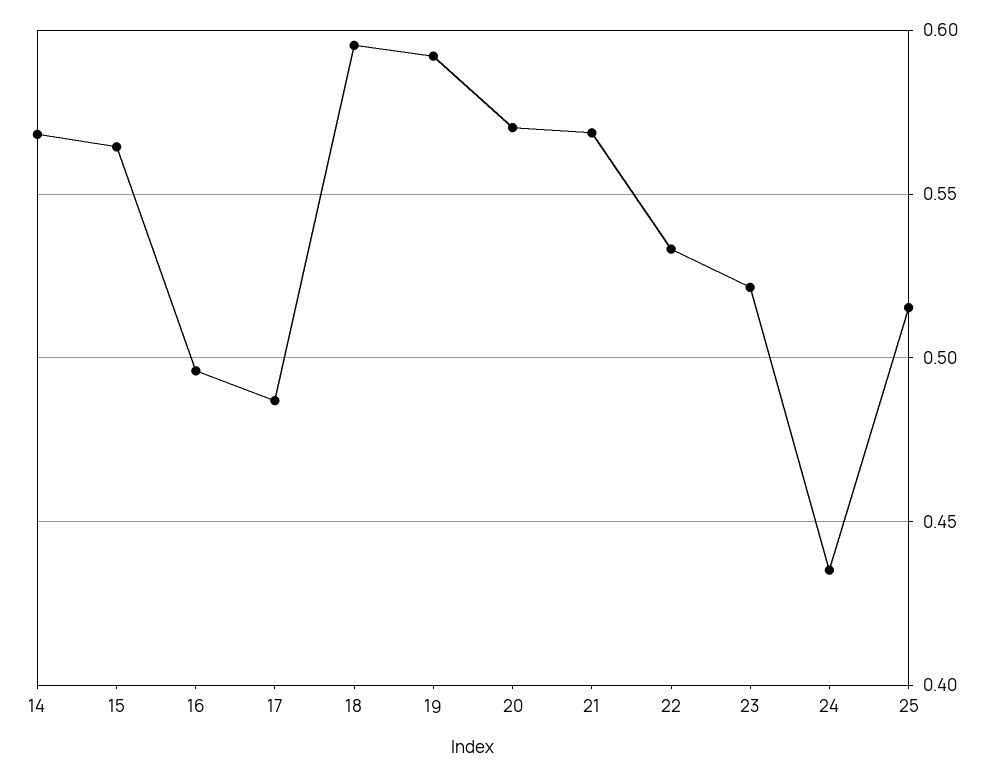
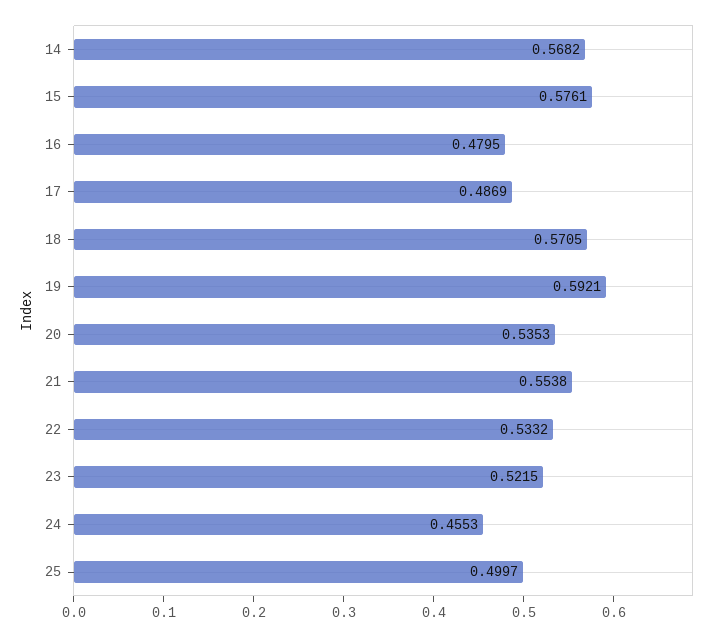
  {
    "14": 0.5682,
-   "15": 0.565,
+   "15": 0.5761,
-   "16": 0.495,
+   "16": 0.4795,
    "17": 0.4869,
-   "18": 0.595,
+   "18": 0.5705,
    "19": 0.5921,
-   "20": 0.57,
+   "20": 0.5353,
-   "21": 0.57,
+   "21": 0.5538,
    "22": 0.5332,
    "23": 0.5215,
-   "24": 0.435,
+   "24": 0.4553,
-   "25": 0.515
+   "25": 0.4997
  }

